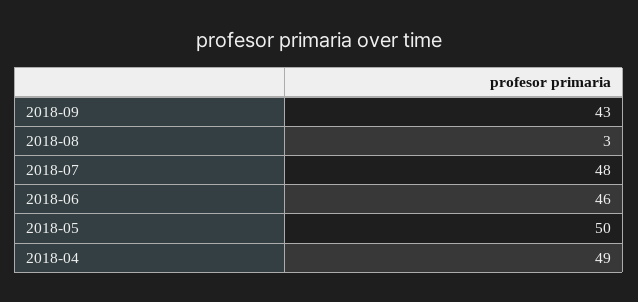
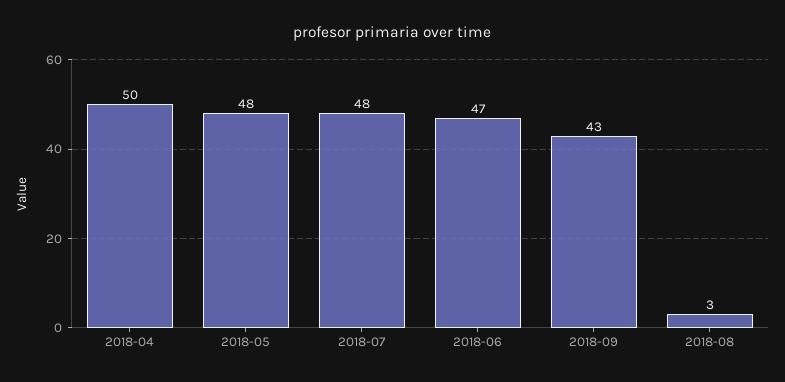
  {
    "2018-09": 43,
    "2018-08": 3,
    "2018-07": 48,
-   "2018-06": 46,
+   "2018-06": 47,
-   "2018-05": 50,
+   "2018-05": 48,
-   "2018-04": 49
+   "2018-04": 50
  }

